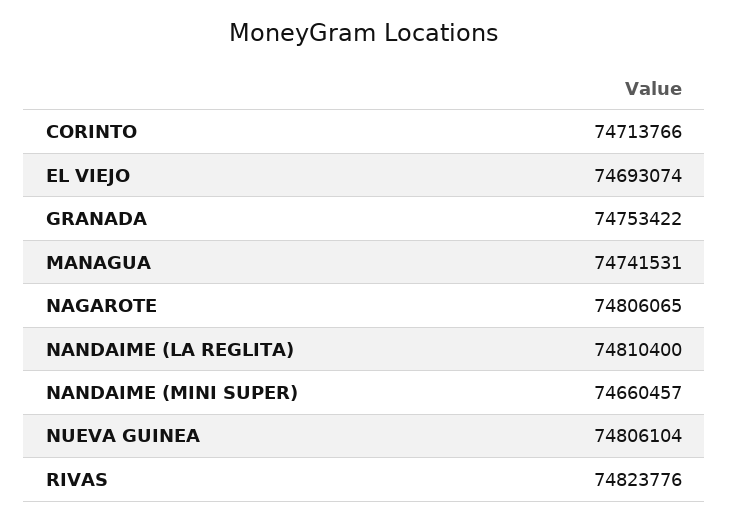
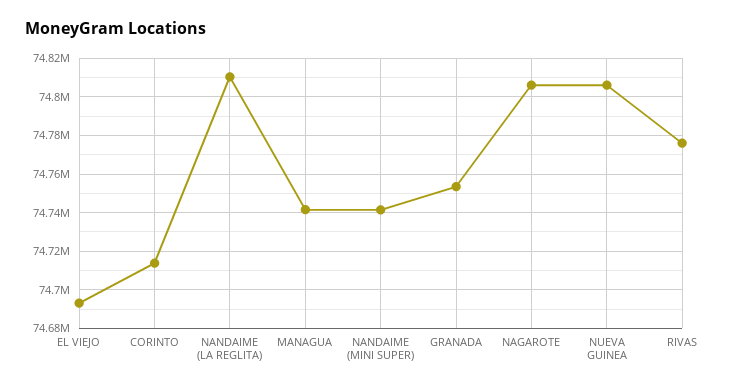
  {
    "CORINTO": 74713766,
    "EL VIEJO": 74693074,
    "GRANADA": 74753422,
    "MANAGUA": 74741531,
    "NAGAROTE": 74806065,
    "NANDAIME (LA REGLITA)": 74810400,
-   "NANDAIME (MINI SUPER)": 74660457,
+   "NANDAIME (MINI SUPER)": 74740000,
    "NUEVA GUINEA": 74806104,
-   "RIVAS": 74823776
+   "RIVAS": 74775000
  }

